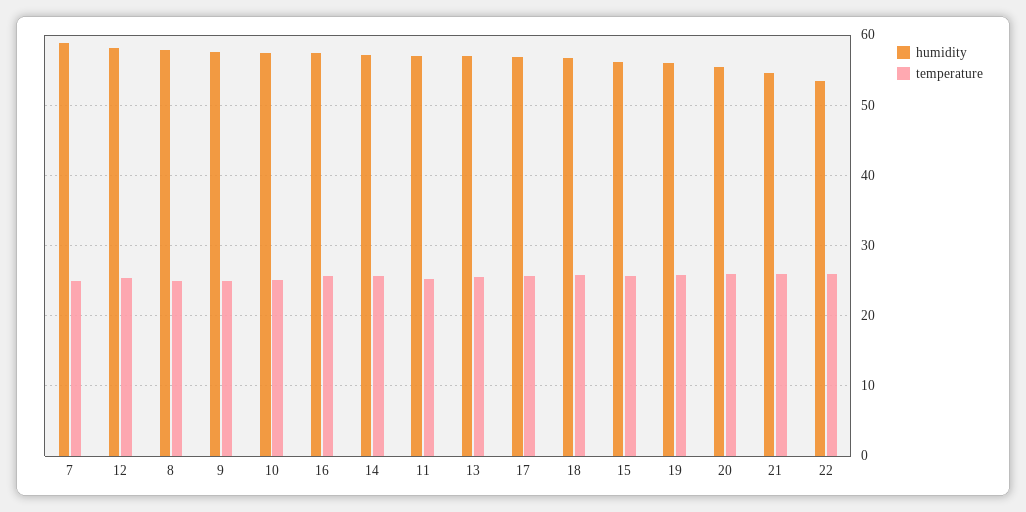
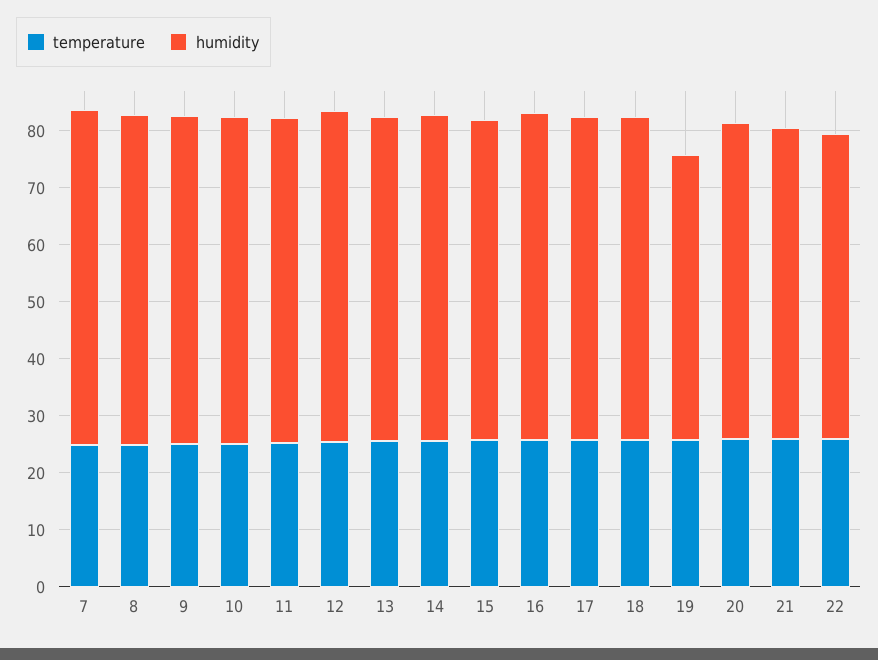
  {
    "humidity": {
      "7": 59,
      "12": 58,
      "8": 58,
      "9": 58,
      "10": 57,
      "16": 57,
      "14": 57,
      "11": 57,
      "13": 57,
      "17": 57,
      "18": 57,
      "15": 56,
-     "19": 56,
+     "19": 50,
      "20": 55,
      "21": 55,
      "22": 54
    },
    "temperature": {
      "7": 25,
      "12": 25,
      "8": 25,
      "9": 25,
      "10": 25,
      "16": 26,
      "14": 26,
      "11": 25,
      "13": 26,
      "17": 26,
      "18": 26,
      "15": 26,
      "19": 26,
      "20": 26,
      "21": 26,
      "22": 26
    }
  }

